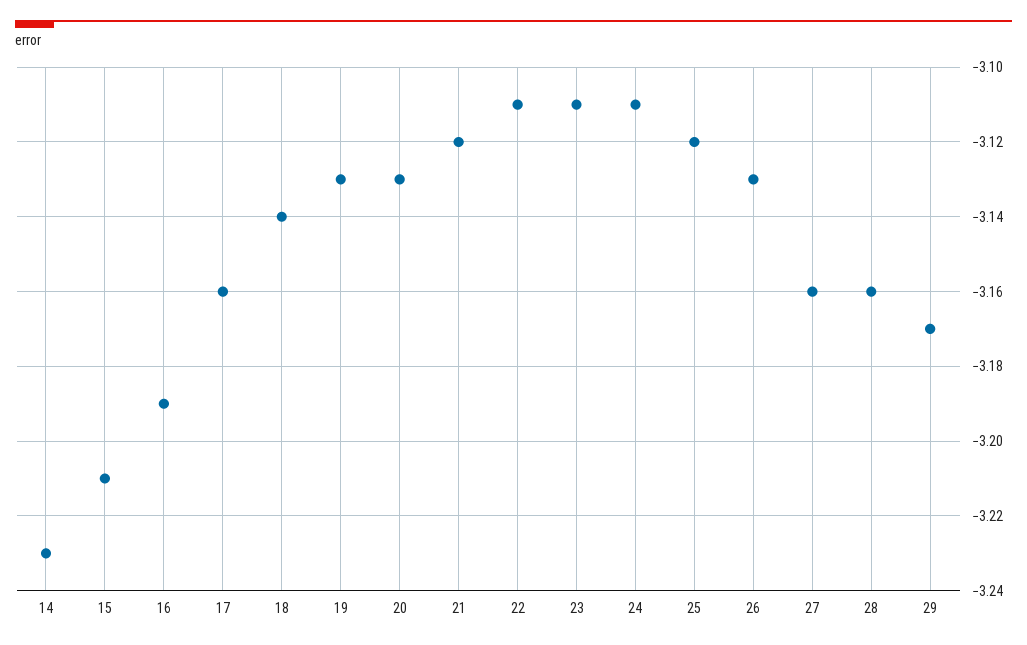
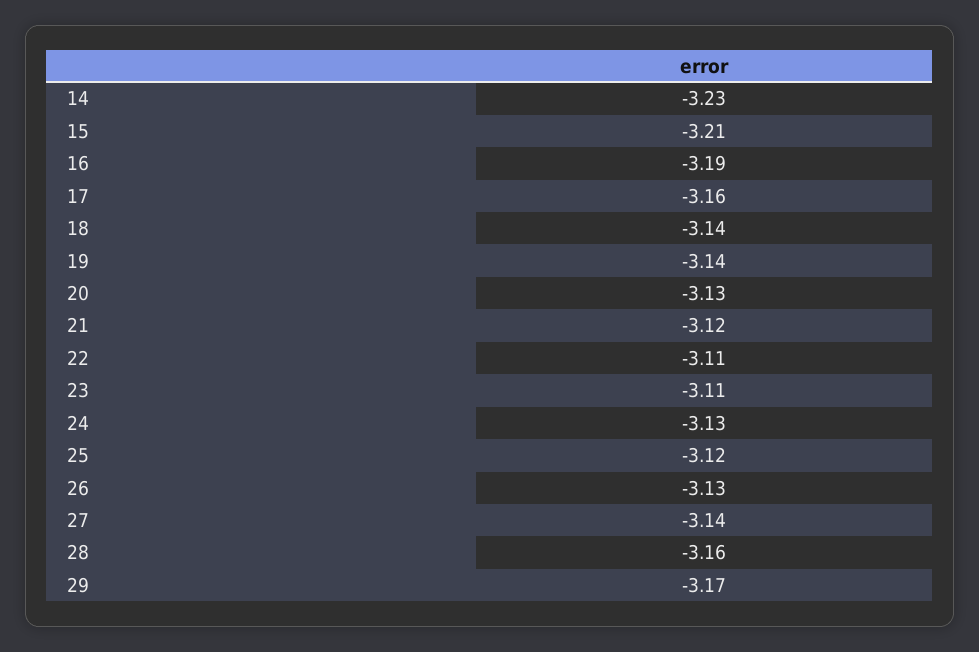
  {
    "14": -3.23,
    "15": -3.21,
    "16": -3.19,
    "17": -3.16,
    "18": -3.14,
-   "19": -3.13,
+   "19": -3.14,
    "20": -3.13,
    "21": -3.12,
    "22": -3.11,
    "23": -3.11,
-   "24": -3.11,
+   "24": -3.13,
    "25": -3.12,
    "26": -3.13,
-   "27": -3.16,
+   "27": -3.14,
    "28": -3.16,
    "29": -3.17
  }

